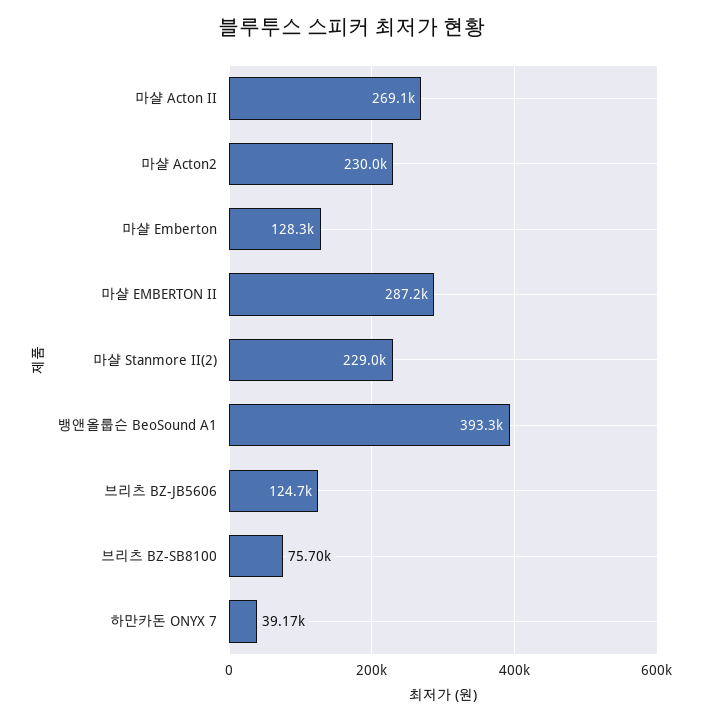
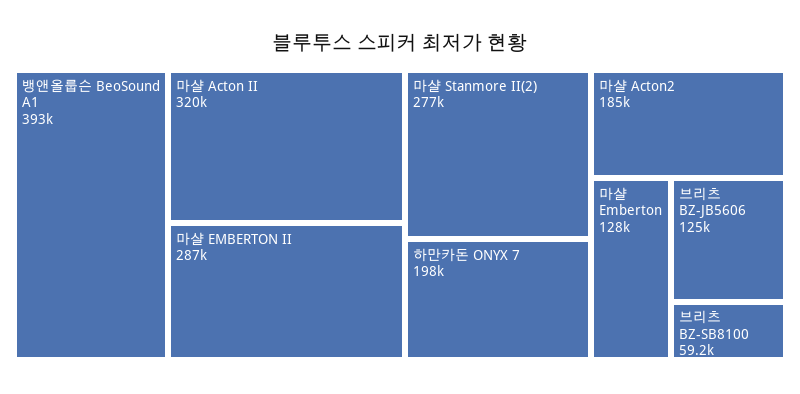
  {
-   "마샬 Acton II": 269100,
+   "마샬 Acton II": 320000,
-   "마샬 Acton2": 230000,
+   "마샬 Acton2": 185000,
    "마샬 Emberton": 128300,
    "마샬 EMBERTON II": 287200,
-   "마샬 Stanmore II(2)": 229000,
+   "마샬 Stanmore II(2)": 277000,
    "뱅앤올룹슨 BeoSound A1": 393300,
    "브리츠 BZ-JB5606": 124700,
-   "브리츠 BZ-SB8100": 75700,
+   "브리츠 BZ-SB8100": 59200,
-   "하만카돈 ONYX 7": 39170
+   "하만카돈 ONYX 7": 198000
  }

